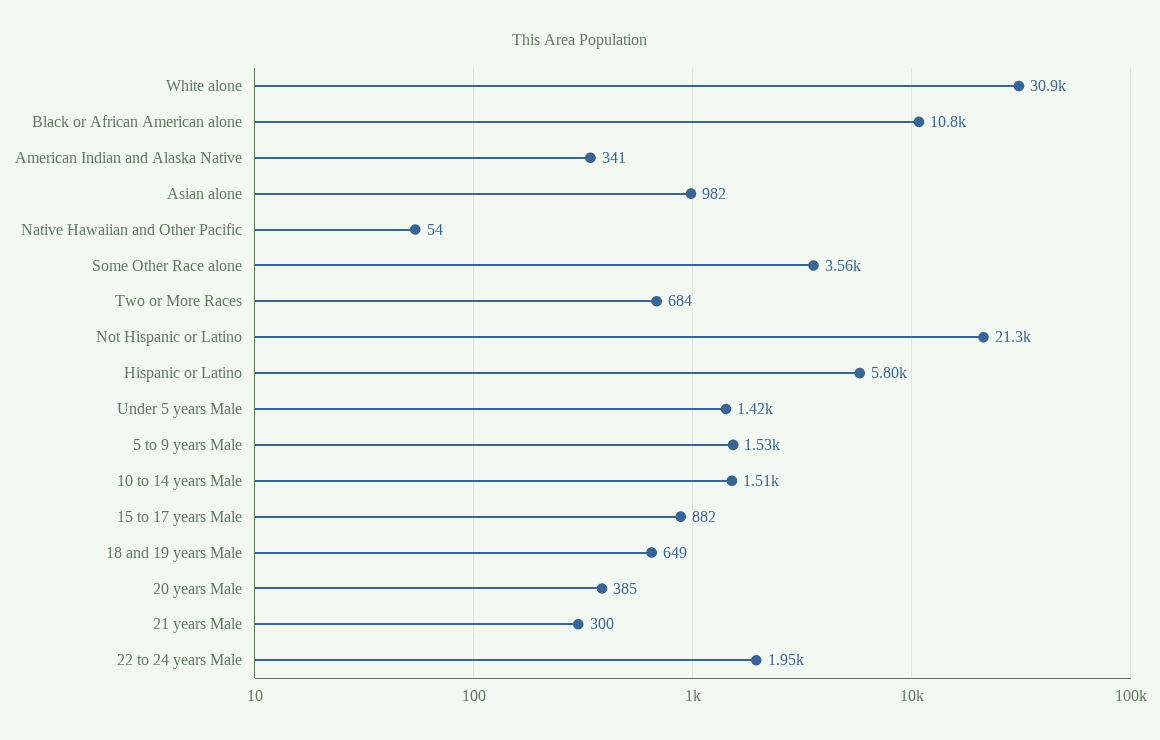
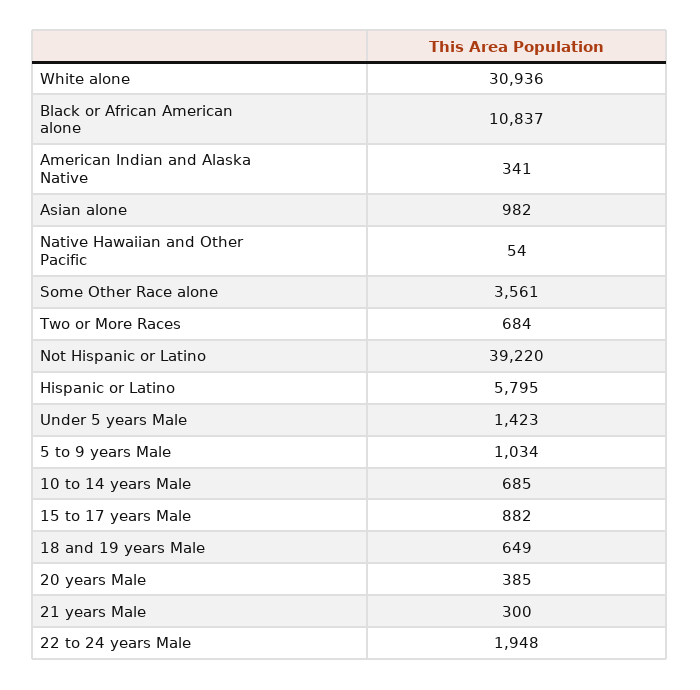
  {
    "White alone": 30936,
    "Black or African American alone": 10837,
    "American Indian and Alaska Native": 341,
    "Asian alone": 982,
    "Native Hawaiian and Other Pacific": 54,
    "Some Other Race alone": 3561,
    "Two or More Races": 684,
-   "Not Hispanic or Latino": 21300,
+   "Not Hispanic or Latino": 39220,
    "Hispanic or Latino": 5795,
    "Under 5 years Male": 1423,
-   "5 to 9 years Male": 1530,
+   "5 to 9 years Male": 1034,
-   "10 to 14 years Male": 1510,
+   "10 to 14 years Male": 685,
    "15 to 17 years Male": 882,
    "18 and 19 years Male": 649,
    "20 years Male": 385,
    "21 years Male": 300,
    "22 to 24 years Male": 1948
  }

